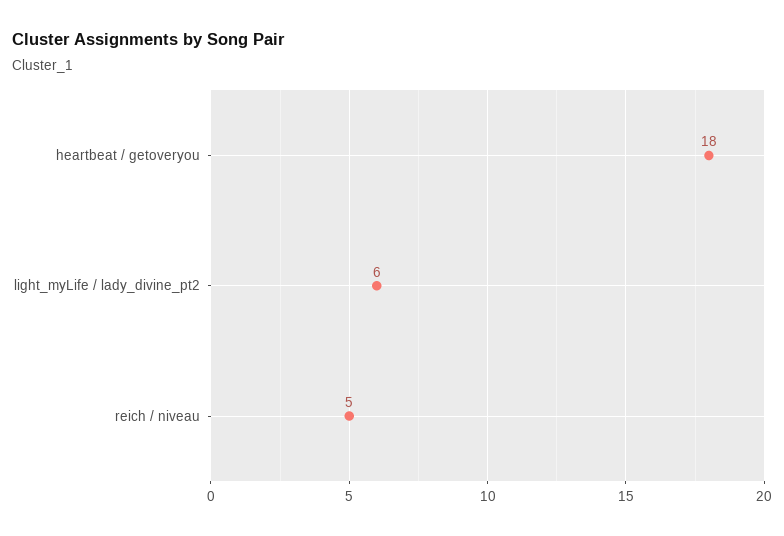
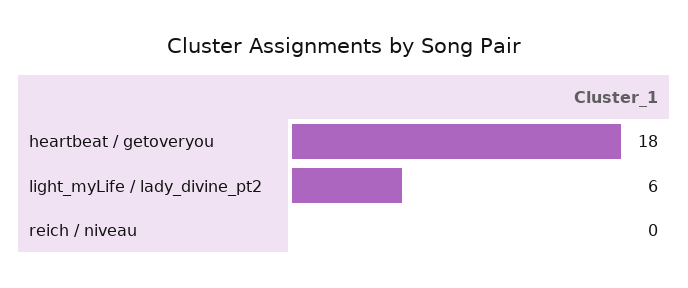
  {
    "heartbeat / getoveryou": 18,
    "light_myLife / lady_divine_pt2": 6,
-   "reich / niveau": 5
+   "reich / niveau": 0
  }

